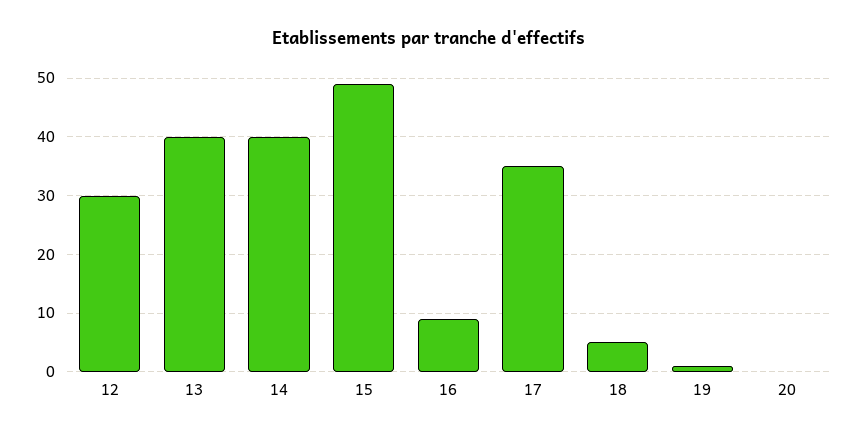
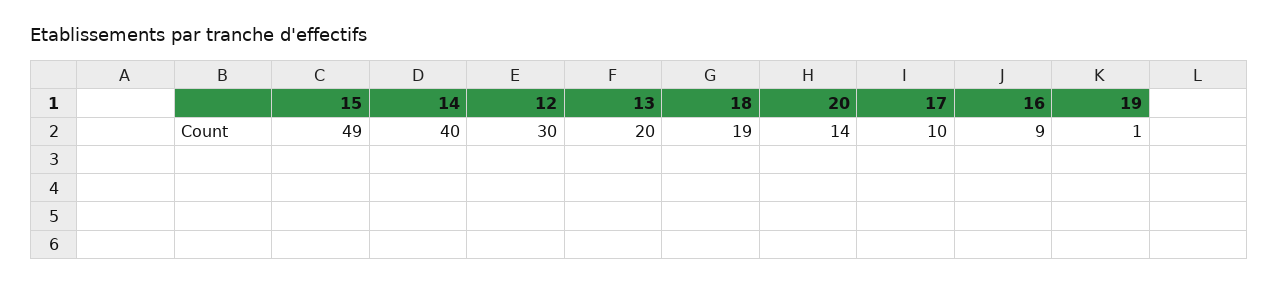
  {
    "12": 30,
-   "13": 40,
+   "13": 20,
    "14": 40,
    "15": 49,
    "16": 9,
-   "17": 35,
+   "17": 10,
-   "18": 5,
+   "18": 19,
    "19": 1,
-   "20": 0
+   "20": 14
  }

